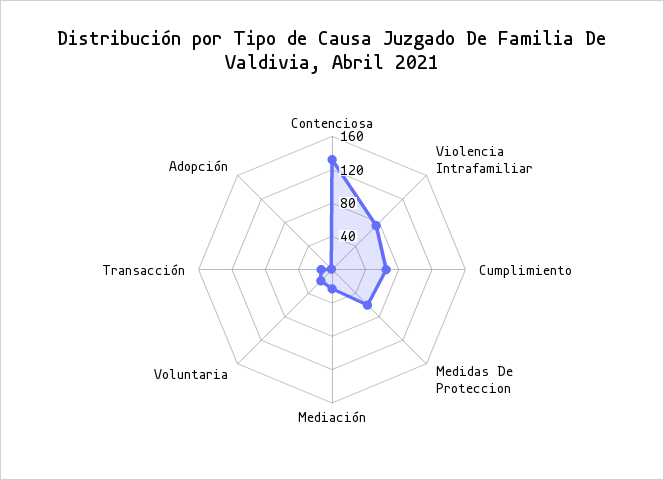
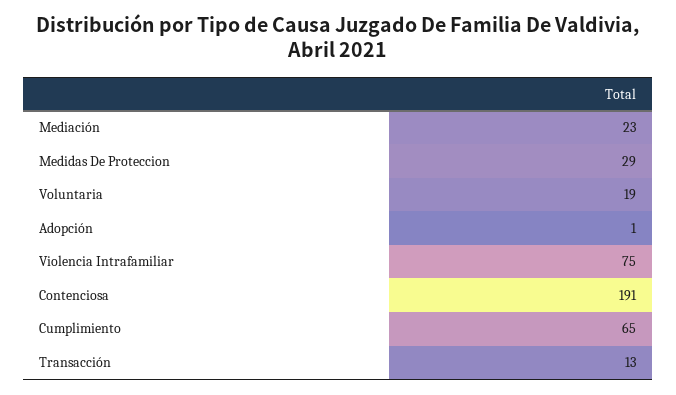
  {
-   "Contenciosa": 130,
+   "Contenciosa": 191,
    "Violencia Intrafamiliar": 75,
    "Cumplimiento": 65,
-   "Medidas De Proteccion": 60,
+   "Medidas De Proteccion": 29,
    "Mediación": 23,
    "Voluntaria": 19,
    "Transacción": 13,
    "Adopción": 1
  }

